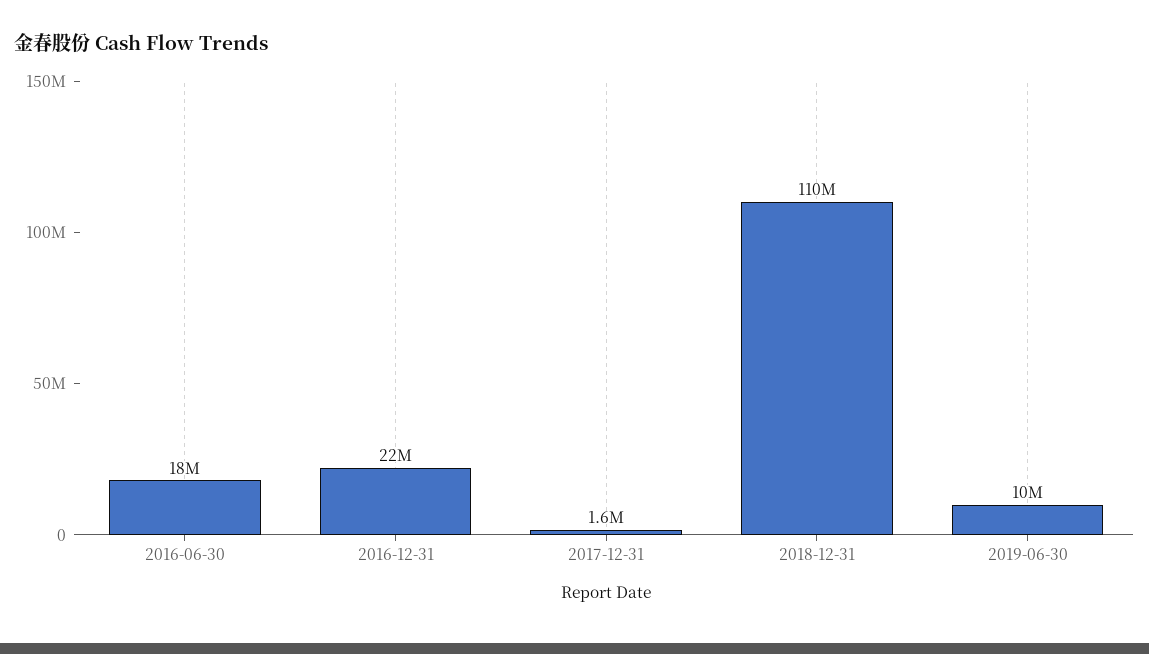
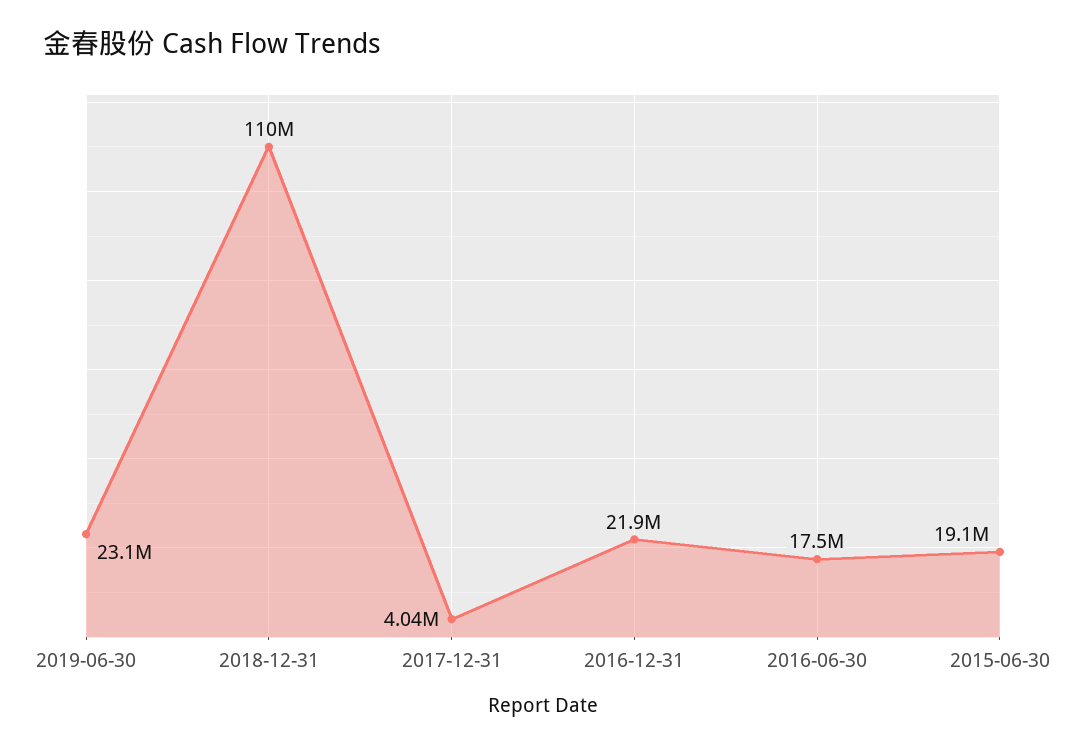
  {
    "2016-06-30": 17500000,
    "2016-12-31": 21900000,
-   "2017-12-31": 1600000,
+   "2017-12-31": 4040000,
    "2018-12-31": 110000000,
-   "2019-06-30": 10000000
+   "2019-06-30": 23100000,
+   "2015-06-30": 19100000
  }

